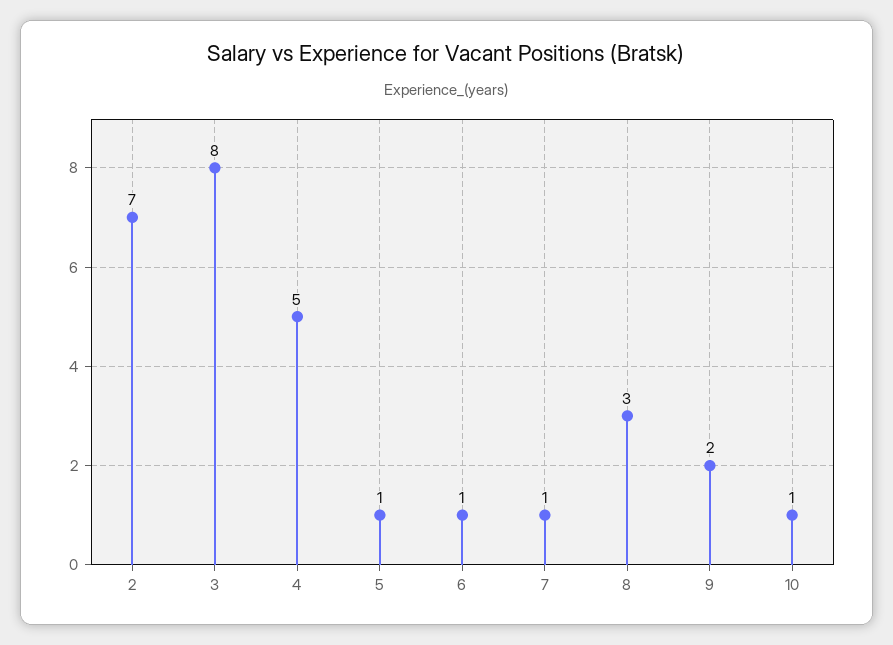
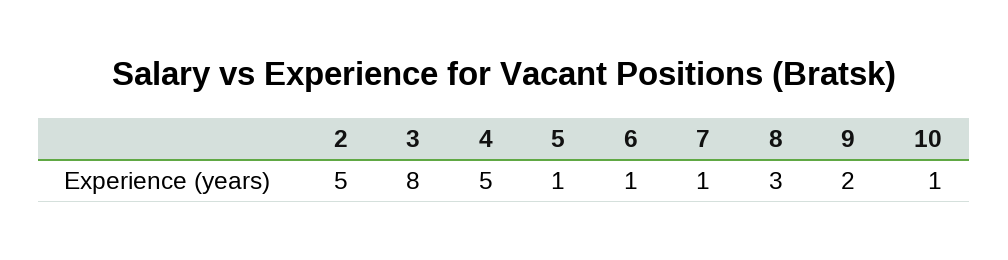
  {
-   "2": 7,
+   "2": 5,
    "3": 8,
    "4": 5,
    "5": 1,
    "6": 1,
    "7": 1,
    "8": 3,
    "9": 2,
    "10": 1
  }

